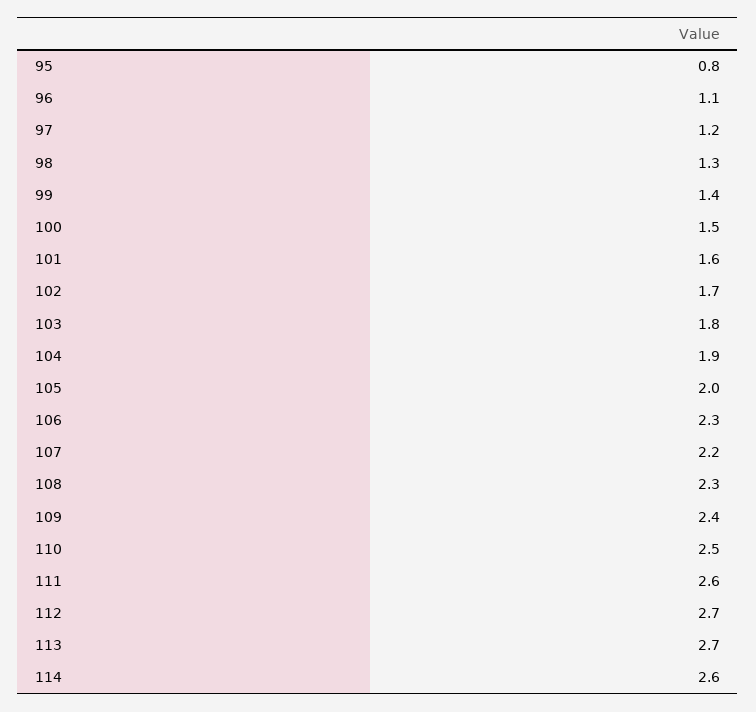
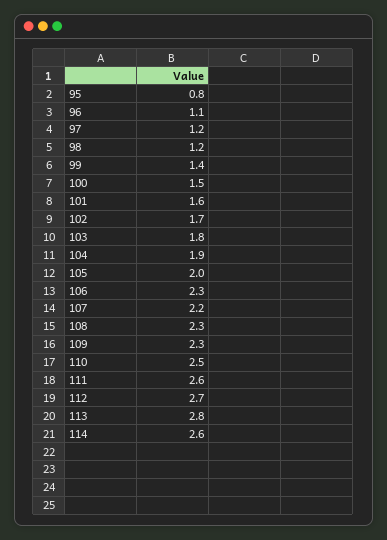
  {
    "95": 0.8,
    "96": 1.1,
    "97": 1.2,
-   "98": 1.3,
+   "98": 1.2,
    "99": 1.4,
    "100": 1.5,
    "101": 1.6,
    "102": 1.7,
    "103": 1.8,
    "104": 1.9,
    "105": 2,
    "106": 2.3,
    "107": 2.2,
    "108": 2.3,
-   "109": 2.4,
+   "109": 2.3,
    "110": 2.5,
    "111": 2.6,
    "112": 2.7,
-   "113": 2.7,
+   "113": 2.8,
    "114": 2.6
  }

